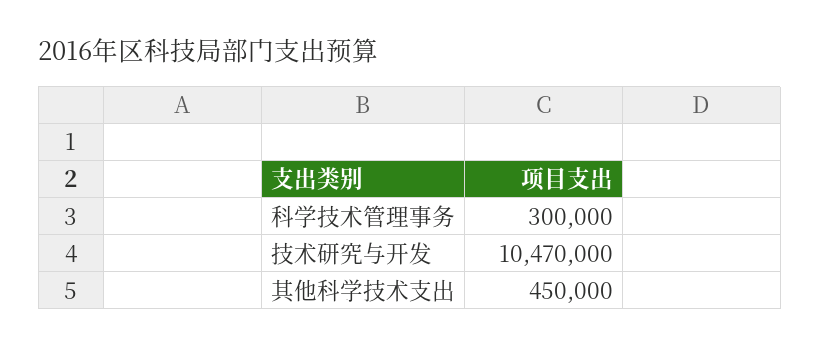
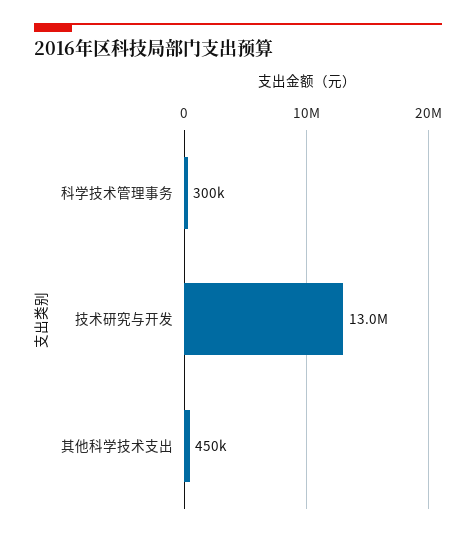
  {
    "科学技术管理事务": 300000,
-   "技术研究与开发": 10470000,
+   "技术研究与开发": 13000000,
    "其他科学技术支出": 450000
  }

